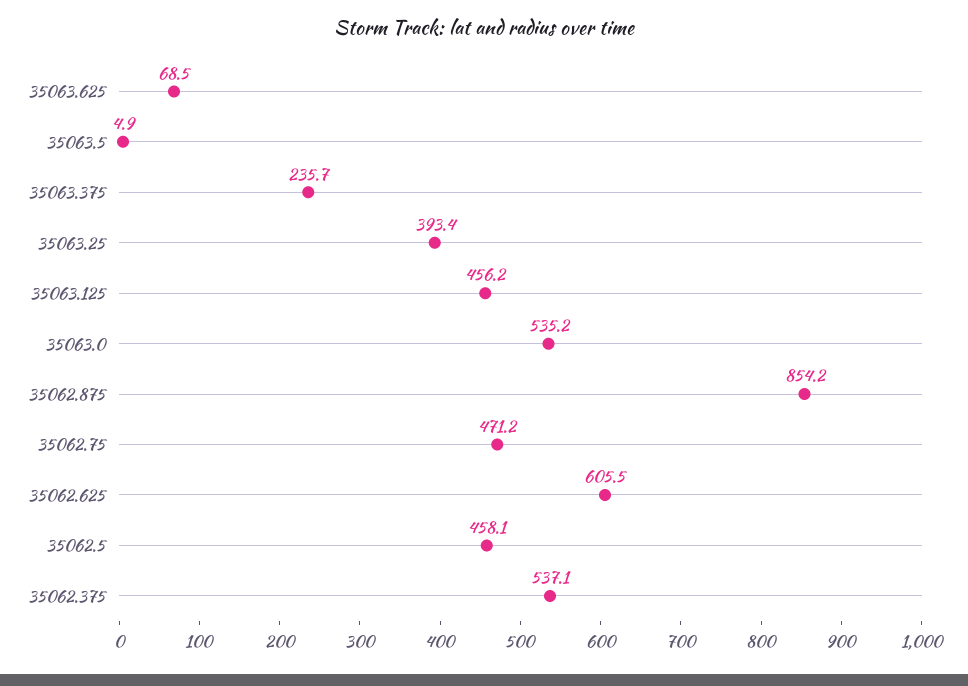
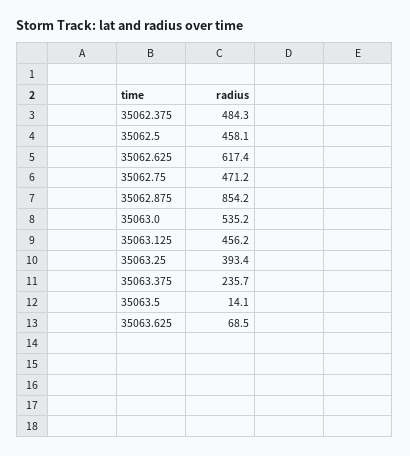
  {
    "35063.625": 68.5,
-   "35063.5": 4.9,
+   "35063.5": 14.1,
    "35063.375": 235.7,
    "35063.25": 393.4,
    "35063.125": 456.2,
    "35063.0": 535.2,
    "35062.875": 854.2,
    "35062.75": 471.2,
-   "35062.625": 605.5,
+   "35062.625": 617.4,
    "35062.5": 458.1,
-   "35062.375": 537.1
+   "35062.375": 484.3
  }

